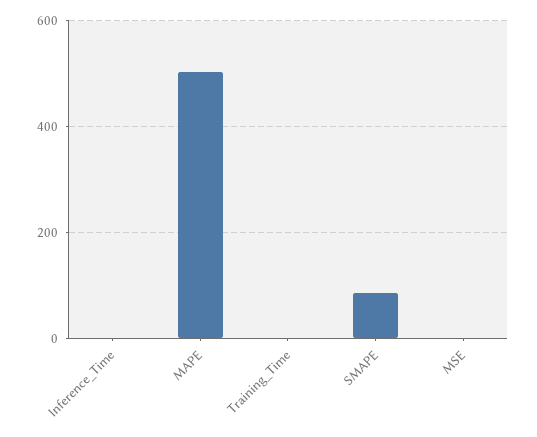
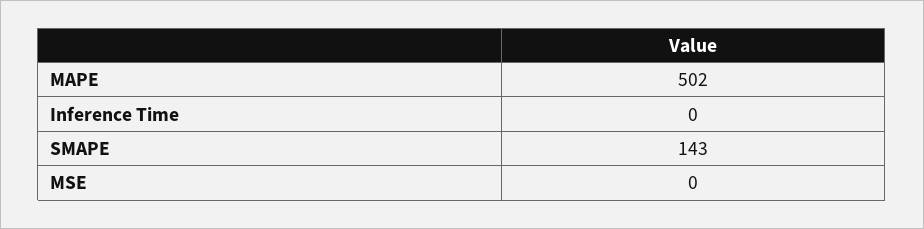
  {
    "Inference_Time": 0,
    "MAPE": 502,
-   "Training_Time": 0,
-   "SMAPE": 80,
+   "SMAPE": 143,
    "MSE": 0
  }

